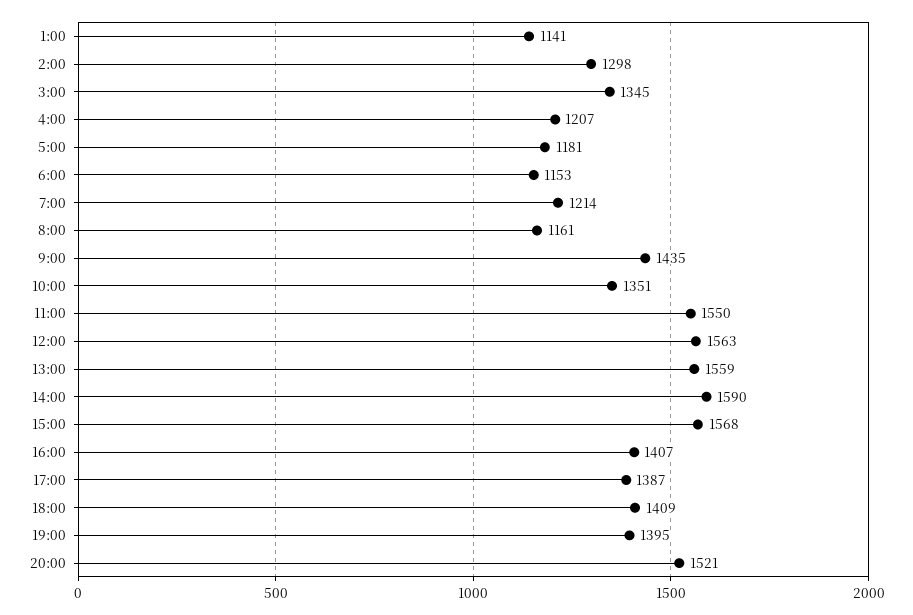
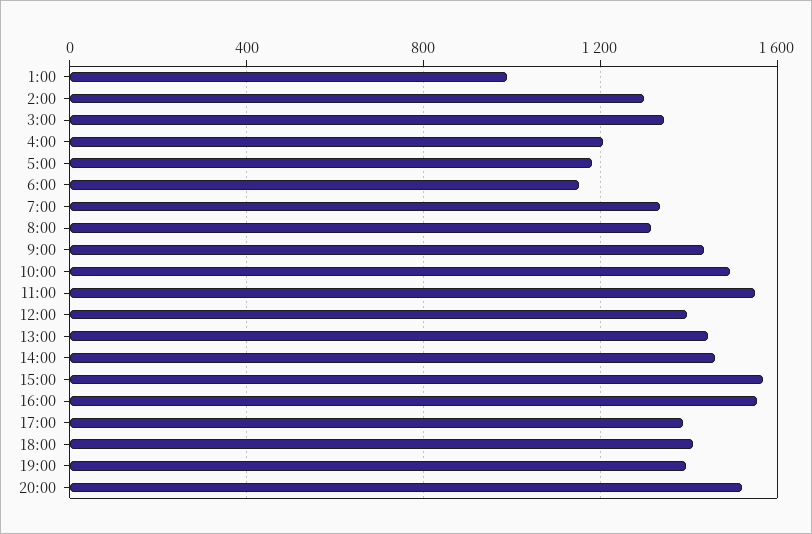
  {
-   "1:00": 1141,
+   "1:00": 1000,
    "2:00": 1298,
    "3:00": 1345,
    "4:00": 1207,
    "5:00": 1181,
    "6:00": 1153,
-   "7:00": 1214,
+   "7:00": 1350,
-   "8:00": 1161,
+   "8:00": 1300,
    "9:00": 1435,
-   "10:00": 1351,
+   "10:00": 1500,
    "11:00": 1550,
-   "12:00": 1563,
+   "12:00": 1400,
-   "13:00": 1559,
+   "13:00": 1450,
-   "14:00": 1590,
+   "14:00": 1450,
    "15:00": 1568,
-   "16:00": 1407,
+   "16:00": 1550,
    "17:00": 1387,
    "18:00": 1409,
    "19:00": 1395,
    "20:00": 1521
  }

